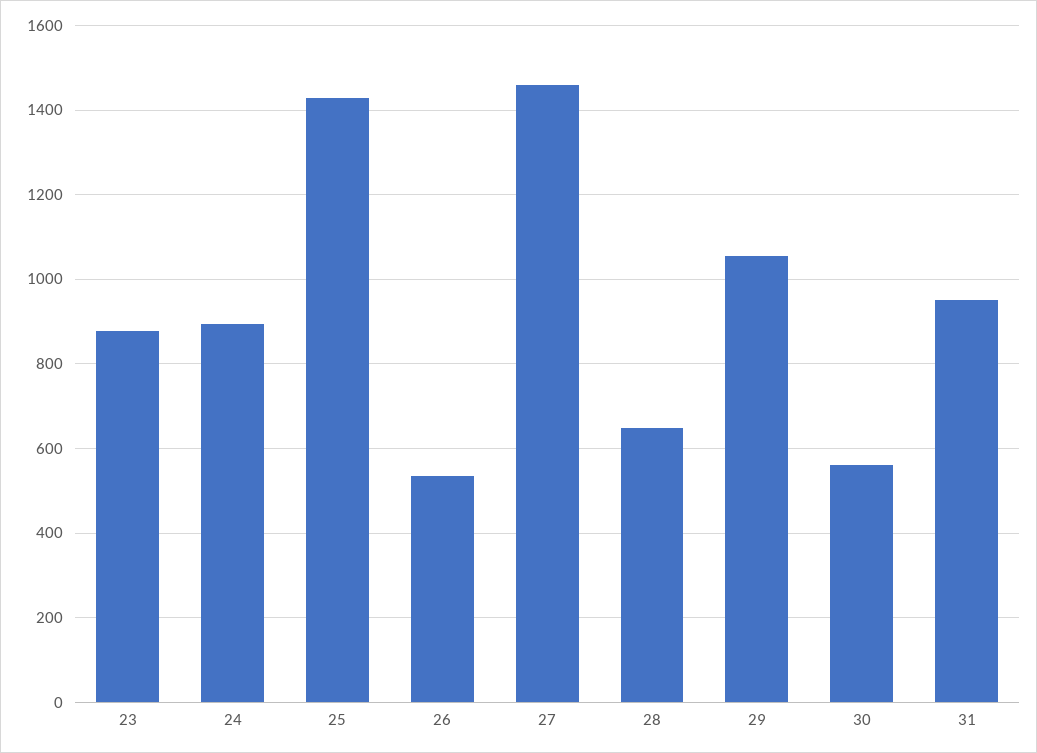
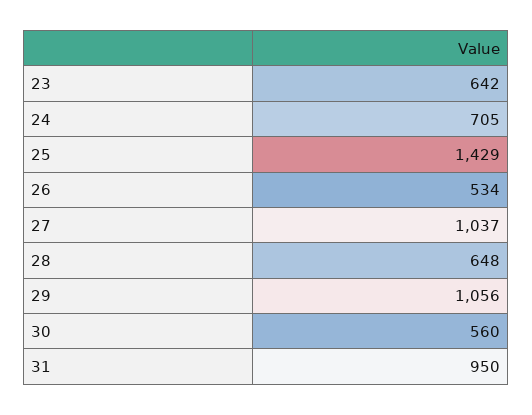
  {
-   "23": 880,
+   "23": 642,
-   "24": 900,
+   "24": 705,
    "25": 1429,
    "26": 534,
-   "27": 1460,
+   "27": 1037,
    "28": 648,
    "29": 1056,
    "30": 560,
    "31": 950
  }

